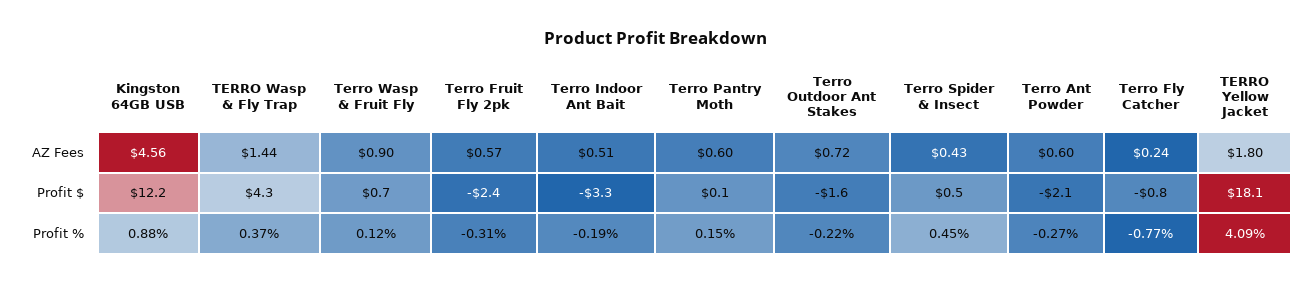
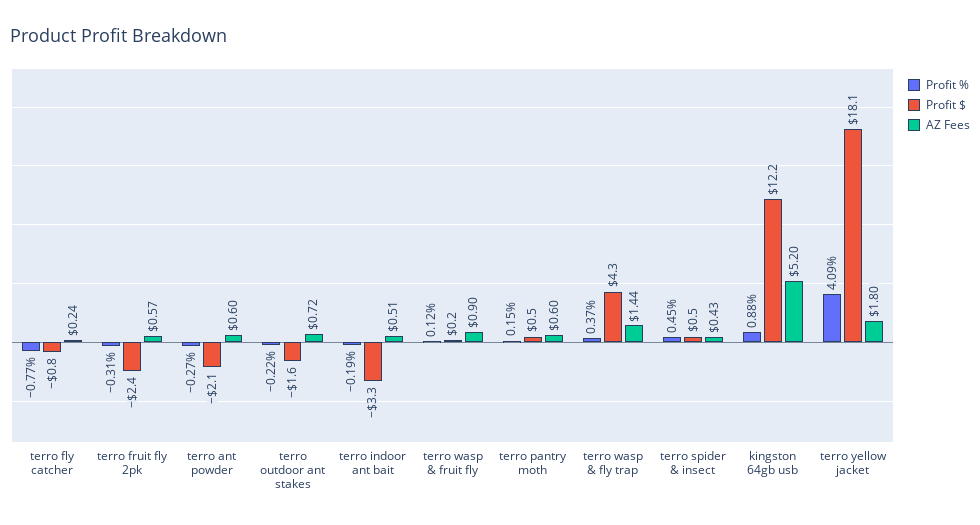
  {
    "AZ Fees": {
-     "Kingston 64GB USB": 4.56,
+     "Kingston 64GB USB": 5.2,
      "TERRO Wasp & Fly Trap": 1.44,
      "Terro Wasp & Fruit Fly": 0.9,
      "Terro Fruit Fly 2pk": 0.57,
      "Terro Indoor Ant Bait": 0.51,
      "Terro Pantry Moth": 0.6,
      "Terro Outdoor Ant Stakes": 0.72,
      "Terro Spider & Insect": 0.43,
      "Terro Ant Powder": 0.6,
      "Terro Fly Catcher": 0.24,
      "TERRO Yellow Jacket": 1.8
    },
    "Profit $": {
      "Kingston 64GB USB": 12.2,
      "TERRO Wasp & Fly Trap": 4.3,
-     "Terro Wasp & Fruit Fly": 0.7,
+     "Terro Wasp & Fruit Fly": 0.2,
      "Terro Fruit Fly 2pk": -2.4,
      "Terro Indoor Ant Bait": -3.3,
-     "Terro Pantry Moth": 0.1,
+     "Terro Pantry Moth": 0.5,
      "Terro Outdoor Ant Stakes": -1.6,
      "Terro Spider & Insect": 0.5,
      "Terro Ant Powder": -2.1,
      "Terro Fly Catcher": -0.8,
      "TERRO Yellow Jacket": 18.1
    },
    "Profit %": {
      "Kingston 64GB USB": 0.88,
      "TERRO Wasp & Fly Trap": 0.37,
      "Terro Wasp & Fruit Fly": 0.12,
      "Terro Fruit Fly 2pk": -0.31,
      "Terro Indoor Ant Bait": -0.19,
      "Terro Pantry Moth": 0.15,
      "Terro Outdoor Ant Stakes": -0.22,
      "Terro Spider & Insect": 0.45,
      "Terro Ant Powder": -0.27,
      "Terro Fly Catcher": -0.77,
      "TERRO Yellow Jacket": 4.09
    }
  }

